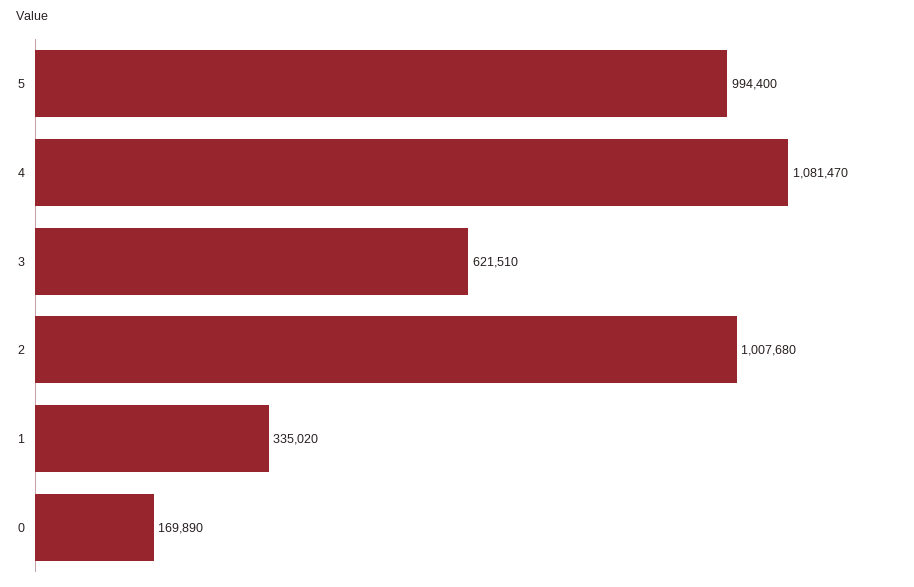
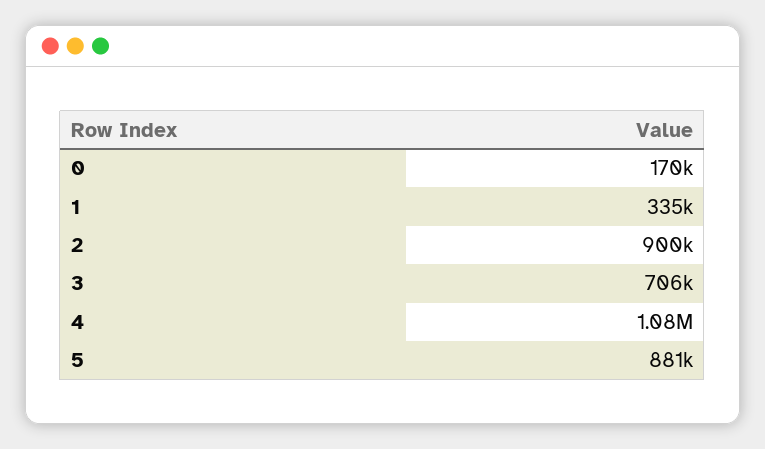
  {
-   "5": 994400,
+   "5": 881000,
    "4": 1081470,
-   "3": 621510,
+   "3": 706000,
-   "2": 1007680,
+   "2": 900000,
    "1": 335020,
    "0": 169890
  }

